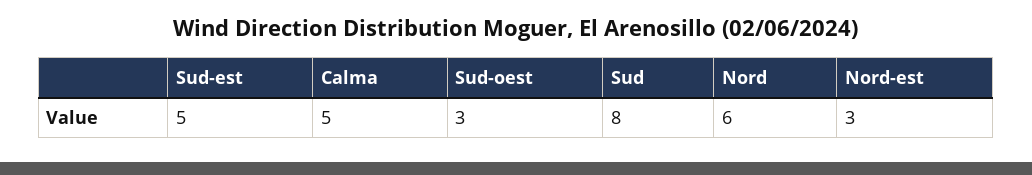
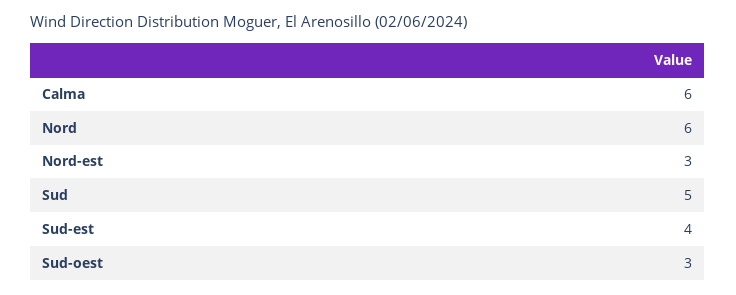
  {
-   "Sud-est": 5,
+   "Sud-est": 4,
-   "Calma": 5,
+   "Calma": 6,
    "Sud-oest": 3,
-   "Sud": 8,
+   "Sud": 5,
    "Nord": 6,
    "Nord-est": 3
  }

